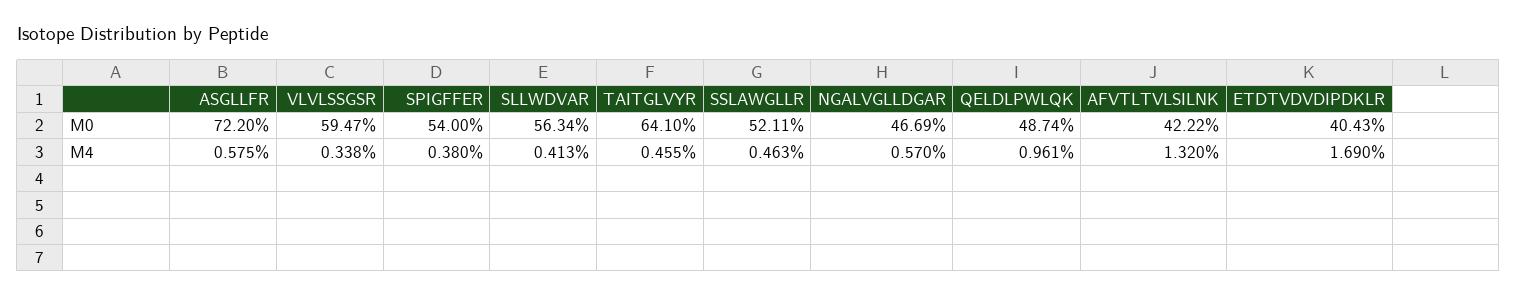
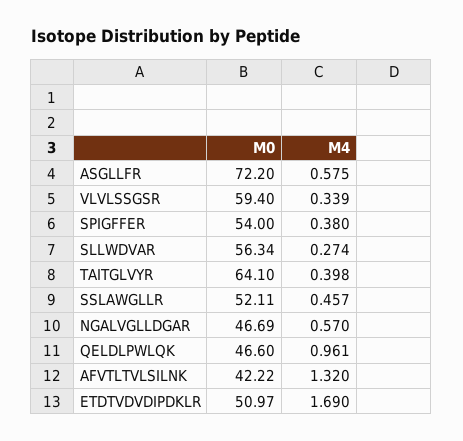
  {
    "ASGLLFR": {
      "M0": 72.2,
      "M4": 0.575
    },
    "VLVLSSGSR": {
-     "M0": 59.47,
+     "M0": 59.4,
-     "M4": 0.338
+     "M4": 0.339
    },
    "SPIGFFER": {
      "M0": 54,
      "M4": 0.38
    },
    "SLLWDVAR": {
      "M0": 56.34,
-     "M4": 0.413
+     "M4": 0.274
    },
    "TAITGLVYR": {
      "M0": 64.1,
-     "M4": 0.455
+     "M4": 0.398
    },
    "SSLAWGLLR": {
      "M0": 52.11,
-     "M4": 0.463
+     "M4": 0.457
    },
    "NGALVGLLDGAR": {
      "M0": 46.69,
      "M4": 0.57
    },
    "QELDLPWLQK": {
-     "M0": 48.74,
+     "M0": 46.6,
      "M4": 0.961
    },
    "AFVTLTVLSILNK": {
      "M0": 42.22,
      "M4": 1.32
    },
    "ETDTVDVDIPDKLR": {
-     "M0": 40.43,
+     "M0": 50.97,
      "M4": 1.69
    }
  }

